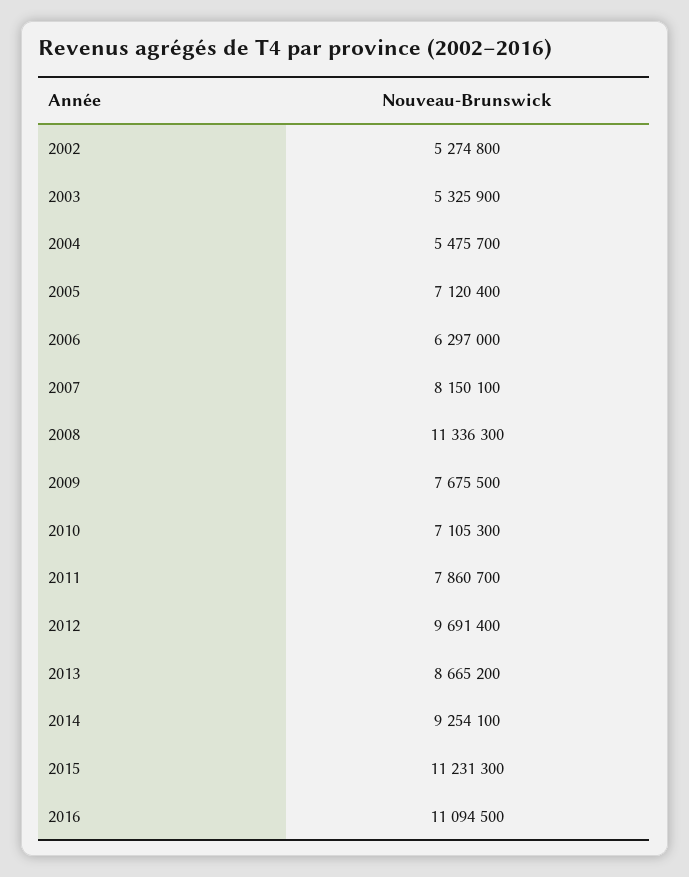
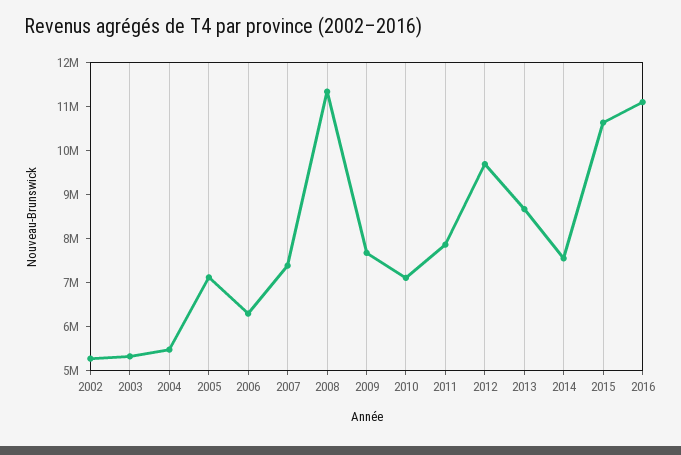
  {
    "2002": 5274800,
    "2003": 5325900,
    "2004": 5475700,
    "2005": 7120400,
    "2006": 6297000,
-   "2007": 8150100,
+   "2007": 7400000,
    "2008": 11336300,
    "2009": 7675500,
    "2010": 7105300,
    "2011": 7860700,
    "2012": 9691400,
    "2013": 8665200,
-   "2014": 9254100,
+   "2014": 7600000,
-   "2015": 11231300,
+   "2015": 10600000,
    "2016": 11094500
  }

